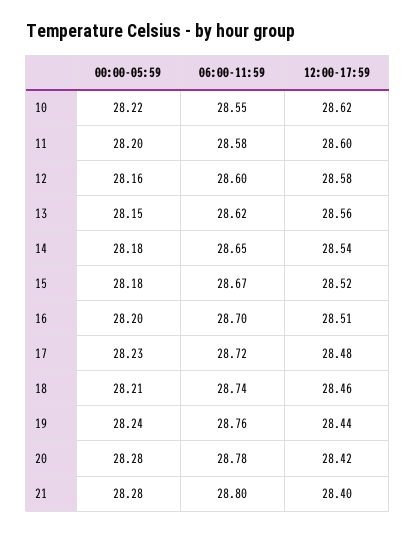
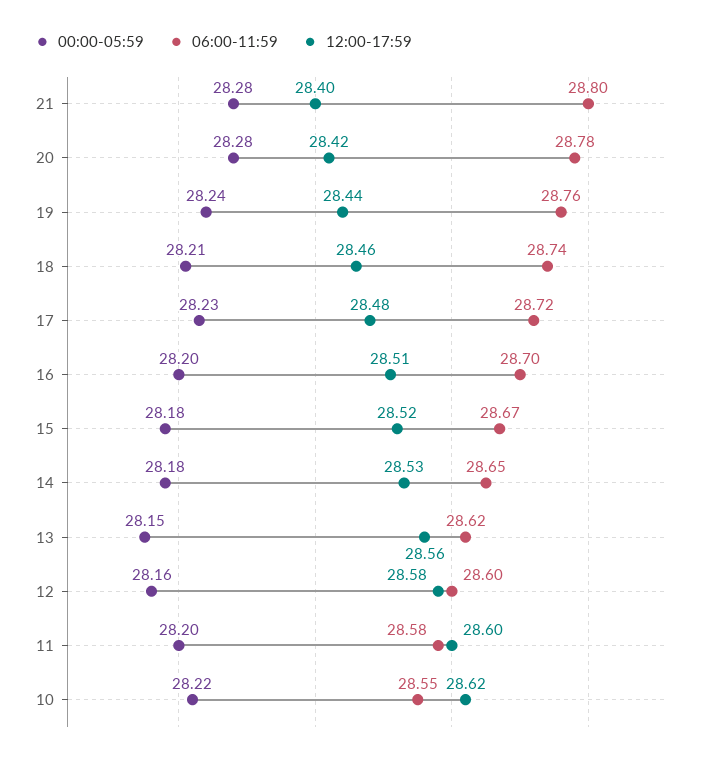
  {
    "00:00-05:59": {
      "10": 28.22,
      "11": 28.2,
      "12": 28.16,
      "13": 28.15,
      "14": 28.18,
      "15": 28.18,
      "16": 28.2,
      "17": 28.23,
      "18": 28.21,
      "19": 28.24,
      "20": 28.28,
      "21": 28.28
    },
    "06:00-11:59": {
      "10": 28.55,
      "11": 28.58,
      "12": 28.6,
      "13": 28.62,
      "14": 28.65,
      "15": 28.67,
      "16": 28.7,
      "17": 28.72,
      "18": 28.74,
      "19": 28.76,
      "20": 28.78,
      "21": 28.8
    },
    "12:00-17:59": {
      "10": 28.62,
      "11": 28.6,
      "12": 28.58,
      "13": 28.56,
-     "14": 28.54,
+     "14": 28.53,
      "15": 28.52,
      "16": 28.51,
      "17": 28.48,
      "18": 28.46,
      "19": 28.44,
      "20": 28.42,
      "21": 28.4
    }
  }

